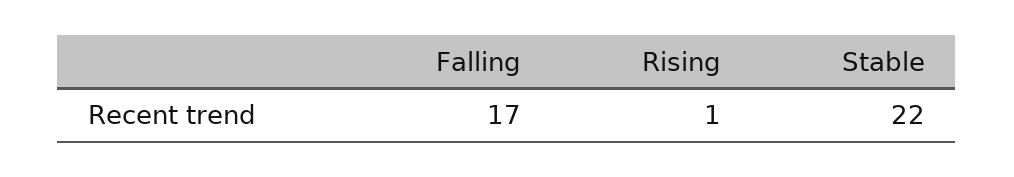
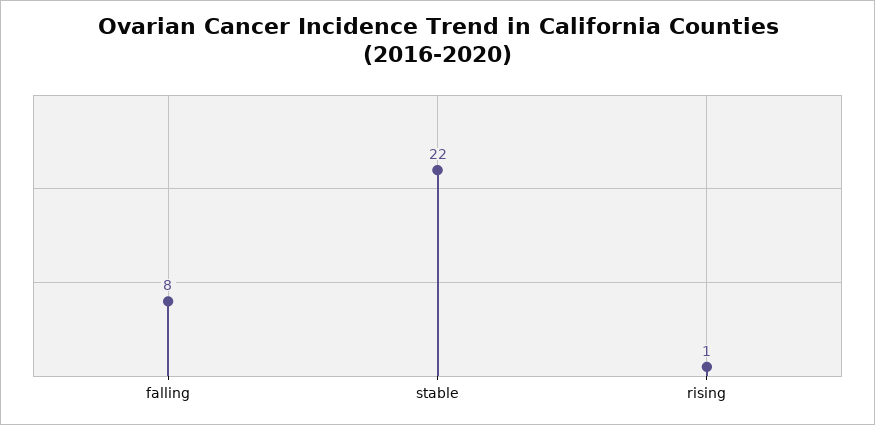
  {
-   "Falling": 17,
+   "Falling": 8,
    "Rising": 1,
    "Stable": 22
  }

